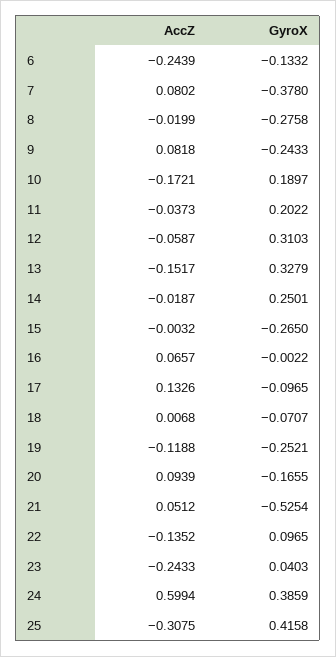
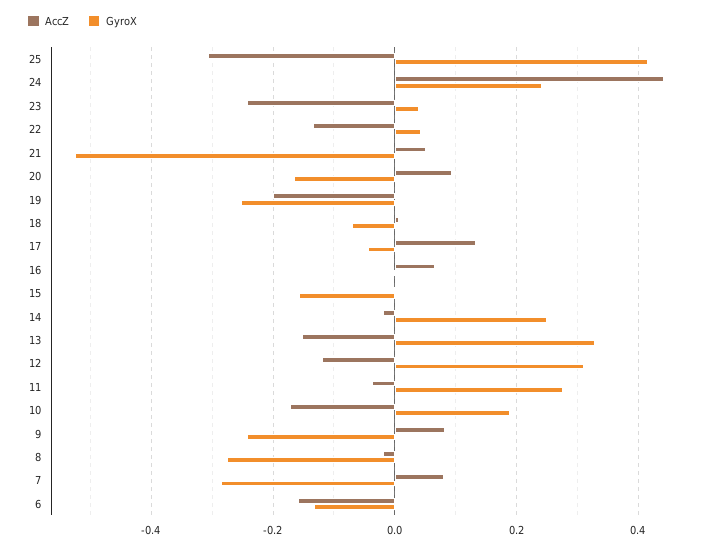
  {
    "AccZ": {
-     "6": -0.2439,
+     "6": -0.16,
      "7": 0.0802,
      "8": -0.0199,
      "9": 0.0818,
      "10": -0.1721,
      "11": -0.0373,
-     "12": -0.0587,
+     "12": -0.12,
      "13": -0.1517,
      "14": -0.0187,
      "15": -0.0032,
      "16": 0.0657,
      "17": 0.1326,
      "18": 0.0068,
-     "19": -0.1188,
+     "19": -0.2,
      "20": 0.0939,
      "21": 0.0512,
      "22": -0.1352,
      "23": -0.2433,
-     "24": 0.5994,
+     "24": 0.44,
      "25": -0.3075
    },
    "GyroX": {
      "6": -0.1332,
-     "7": -0.378,
+     "7": -0.28,
      "8": -0.2758,
      "9": -0.2433,
      "10": 0.1897,
-     "11": 0.2022,
+     "11": 0.28,
      "12": 0.3103,
      "13": 0.3279,
      "14": 0.2501,
-     "15": -0.265,
+     "15": -0.16,
      "16": -0.0022,
-     "17": -0.0965,
+     "17": -0.04,
      "18": -0.0707,
      "19": -0.2521,
      "20": -0.1655,
      "21": -0.5254,
-     "22": 0.0965,
+     "22": 0.04,
      "23": 0.0403,
-     "24": 0.3859,
+     "24": 0.24,
      "25": 0.4158
    }
  }

